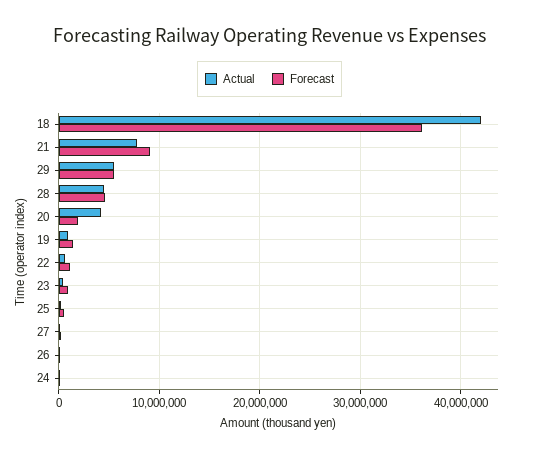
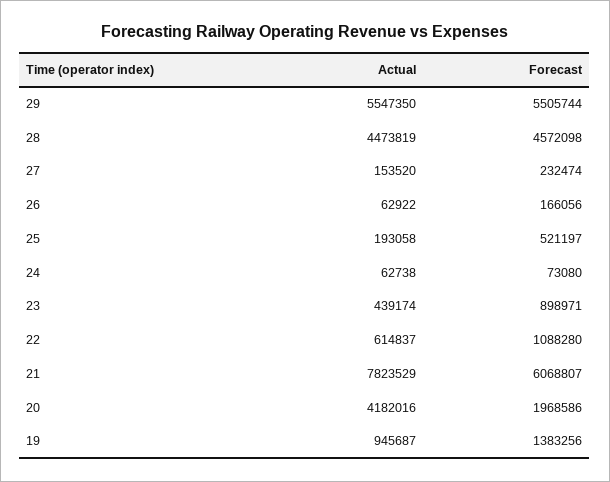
  {
    "Actual": {
-     "18": 42000000,
      "21": 7823529,
      "29": 5547350,
      "28": 4473819,
      "20": 4182016,
      "19": 945687,
      "22": 614837,
      "23": 439174,
      "25": 193058,
      "27": 153520,
      "26": 62922,
      "24": 62738
    },
    "Forecast": {
-     "18": 36000000,
-     "21": 9000000,
+     "21": 6068807,
      "29": 5505744,
      "28": 4572098,
      "20": 1968586,
      "19": 1383256,
      "22": 1088280,
      "23": 898971,
      "25": 521197,
      "27": 232474,
      "26": 166056,
      "24": 73080
    }
  }

